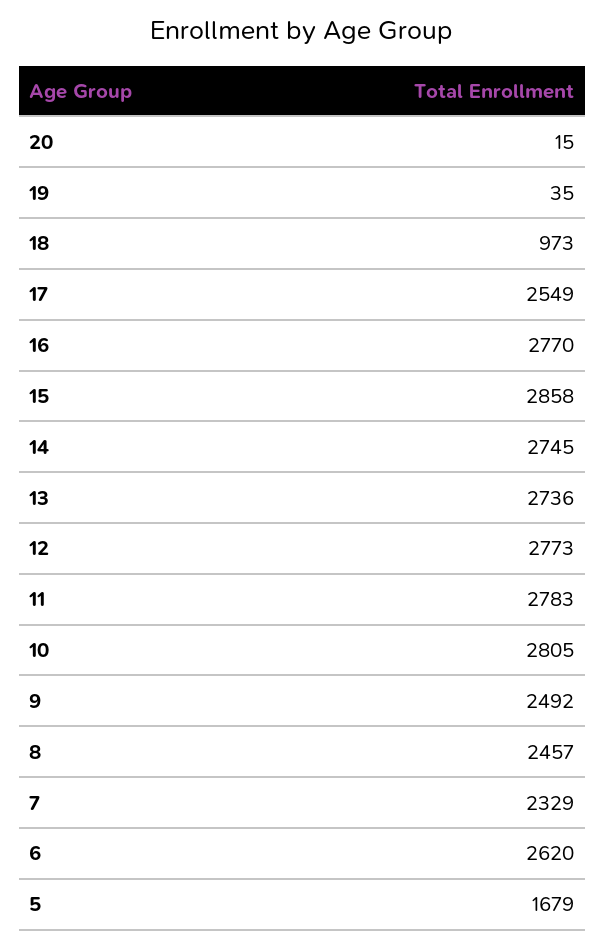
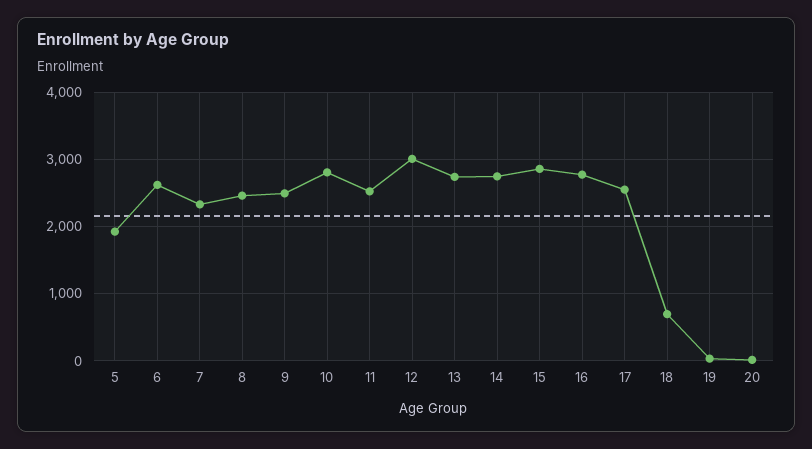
  {
    "20": 15,
    "19": 35,
-   "18": 973,
+   "18": 700,
    "17": 2549,
    "16": 2770,
    "15": 2858,
    "14": 2745,
    "13": 2736,
-   "12": 2773,
+   "12": 3000,
-   "11": 2783,
+   "11": 2500,
    "10": 2805,
    "9": 2492,
    "8": 2457,
    "7": 2329,
    "6": 2620,
-   "5": 1679
+   "5": 1900
  }

